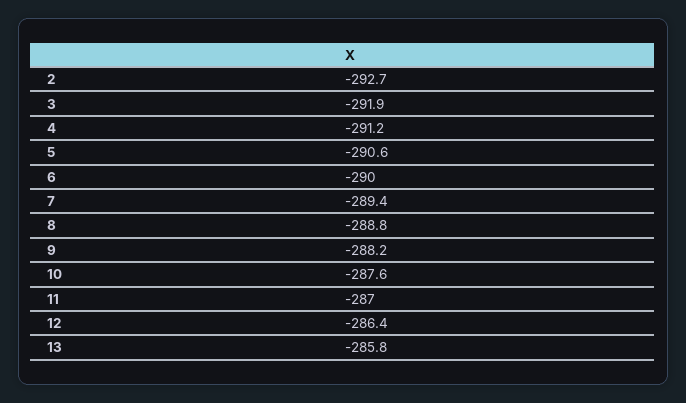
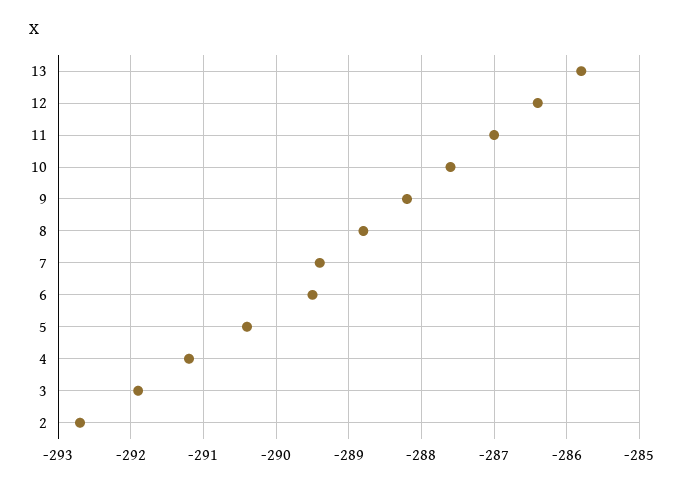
  {
    "2": -292.7,
    "3": -291.9,
    "4": -291.2,
-   "5": -290.6,
+   "5": -290.4,
-   "6": -290,
+   "6": -289.5,
    "7": -289.4,
    "8": -288.8,
    "9": -288.2,
    "10": -287.6,
    "11": -287,
    "12": -286.4,
    "13": -285.8
  }

